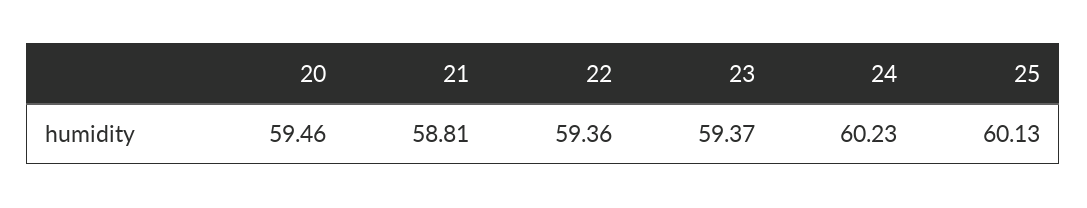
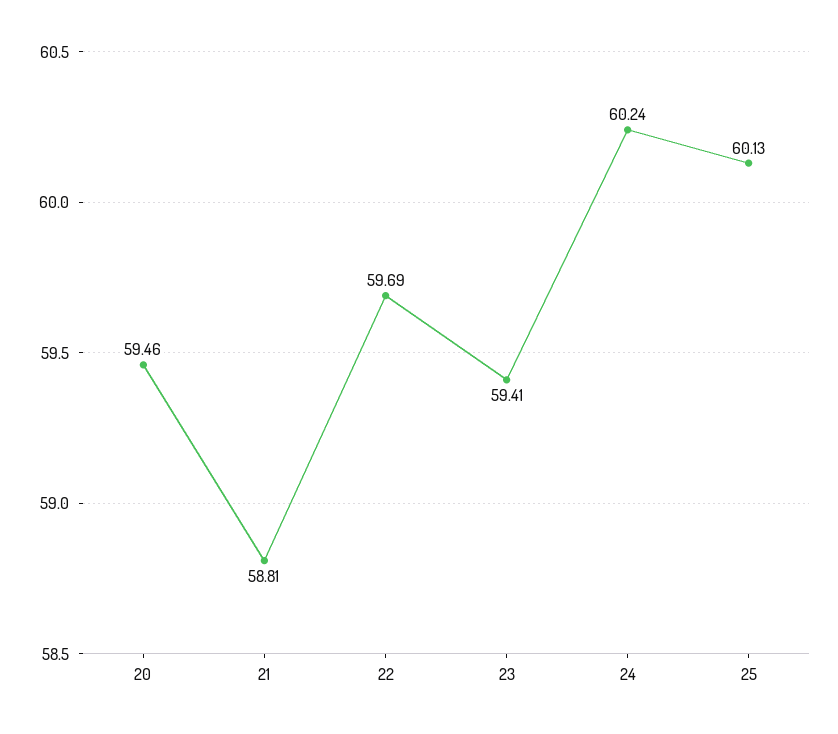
  {
    "20": 59.46,
    "21": 58.81,
-   "22": 59.36,
+   "22": 59.69,
-   "23": 59.37,
+   "23": 59.41,
-   "24": 60.23,
+   "24": 60.24,
    "25": 60.13
  }

